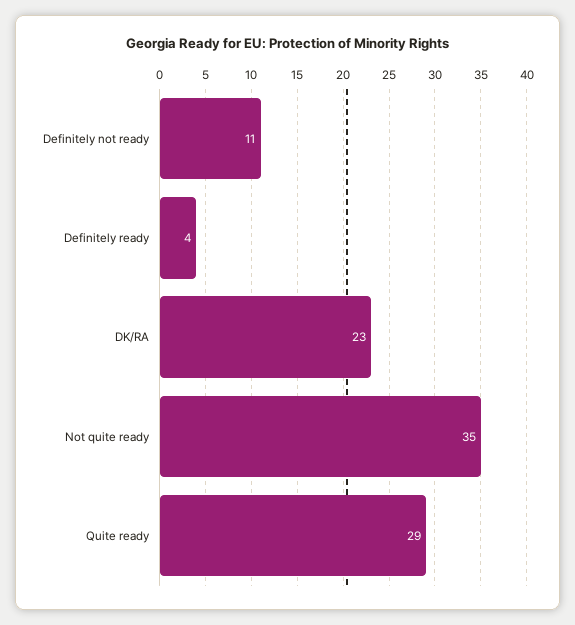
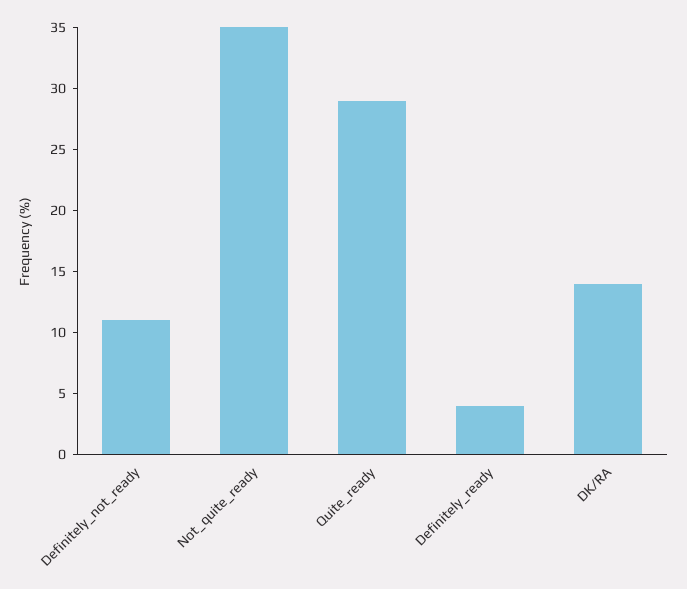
  {
    "Definitely not ready": 11,
    "Definitely ready": 4,
-   "DK/RA": 23,
+   "DK/RA": 14,
    "Not quite ready": 35,
    "Quite ready": 29
  }

